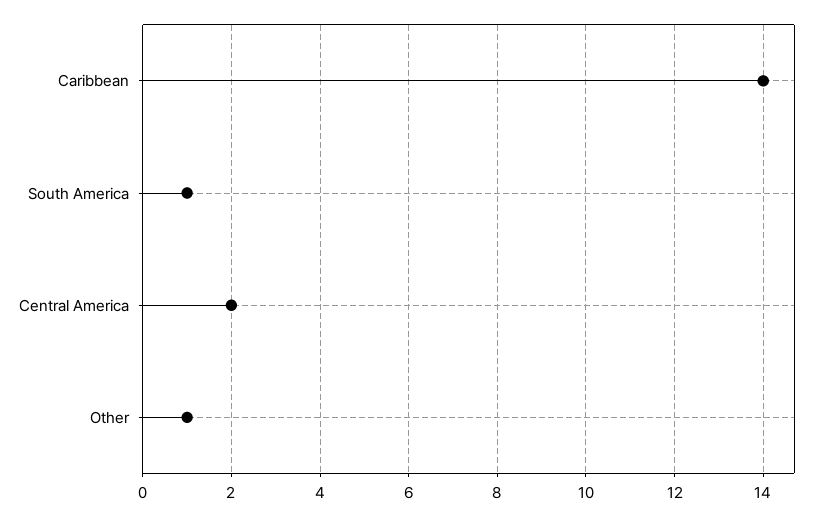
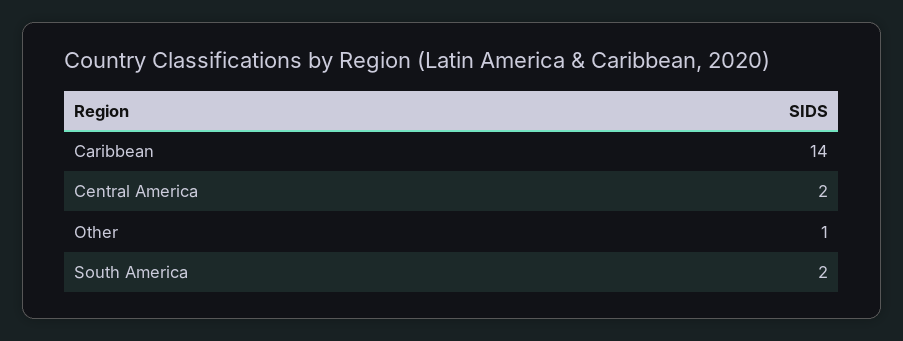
  {
    "Caribbean": 14,
-   "South America": 1,
+   "South America": 2,
    "Central America": 2,
    "Other": 1
  }

